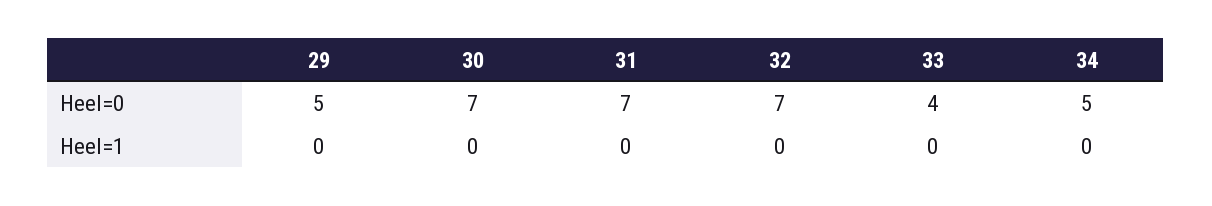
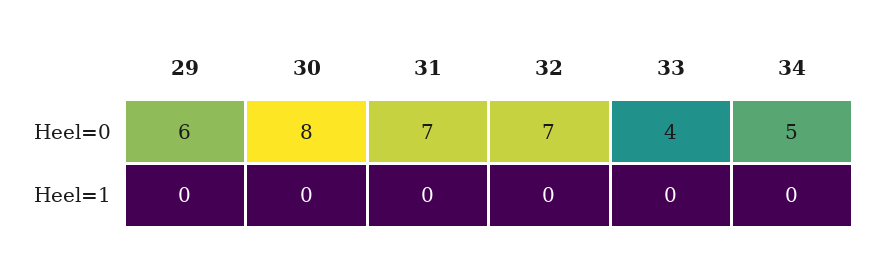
  {
    "29": {
-     "Heel=0": 5,
+     "Heel=0": 6,
      "Heel=1": 0
    },
    "30": {
-     "Heel=0": 7,
+     "Heel=0": 8,
      "Heel=1": 0
    },
    "31": {
      "Heel=0": 7,
      "Heel=1": 0
    },
    "32": {
      "Heel=0": 7,
      "Heel=1": 0
    },
    "33": {
      "Heel=0": 4,
      "Heel=1": 0
    },
    "34": {
      "Heel=0": 5,
      "Heel=1": 0
    }
  }

